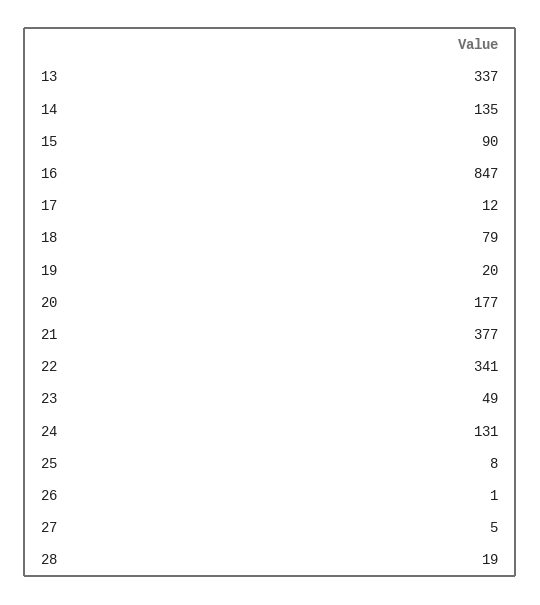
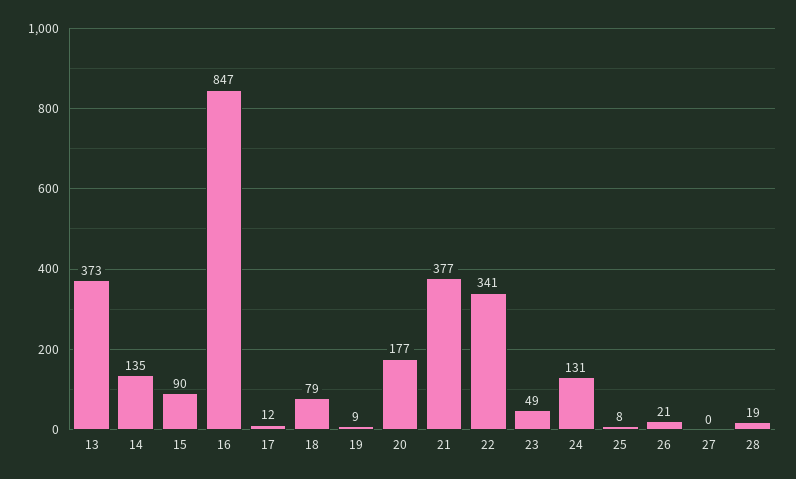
  {
-   "13": 337,
+   "13": 373,
    "14": 135,
    "15": 90,
    "16": 847,
    "17": 12,
    "18": 79,
-   "19": 20,
+   "19": 9,
    "20": 177,
    "21": 377,
    "22": 341,
    "23": 49,
    "24": 131,
    "25": 8,
-   "26": 1,
+   "26": 21,
-   "27": 5,
+   "27": 0,
    "28": 19
  }

